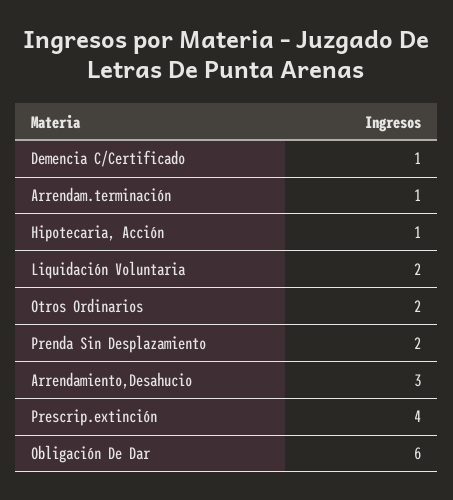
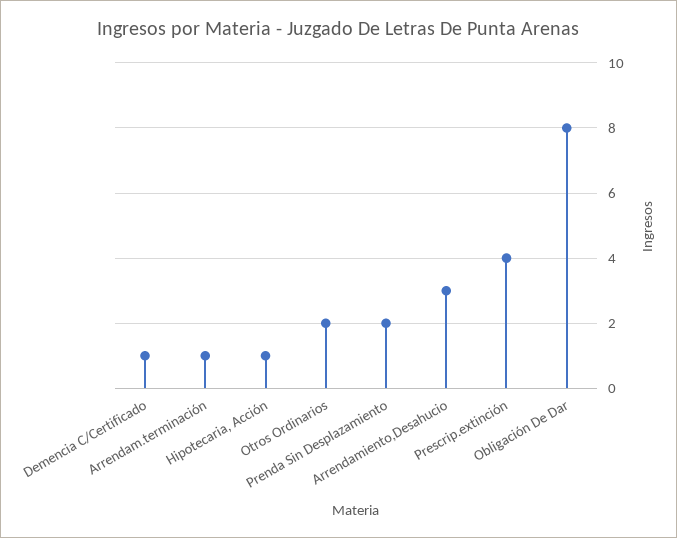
  {
    "Demencia C/Certificado": 1,
    "Arrendam.terminación": 1,
    "Hipotecaria, Acción": 1,
-   "Liquidación Voluntaria": 2,
    "Otros Ordinarios": 2,
    "Prenda Sin Desplazamiento": 2,
    "Arrendamiento,Desahucio": 3,
    "Prescrip.extinción": 4,
-   "Obligación De Dar": 6
+   "Obligación De Dar": 8
  }

